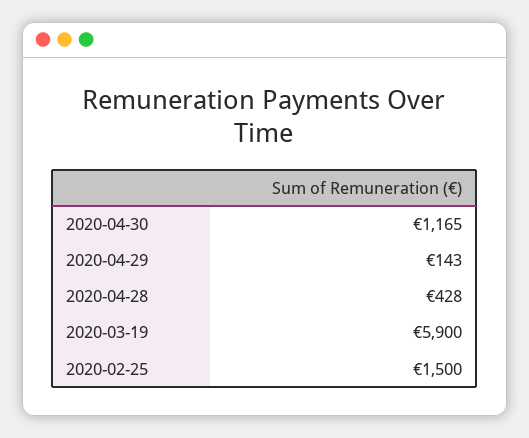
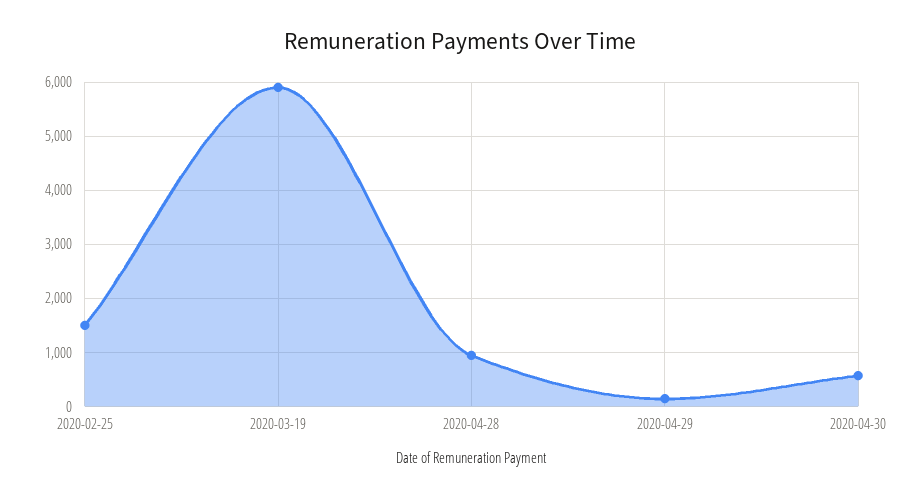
  {
-   "2020-04-30": 1165,
+   "2020-04-30": 600,
    "2020-04-29": 143,
-   "2020-04-28": 428,
+   "2020-04-28": 1000,
    "2020-03-19": 5900,
    "2020-02-25": 1500
  }

